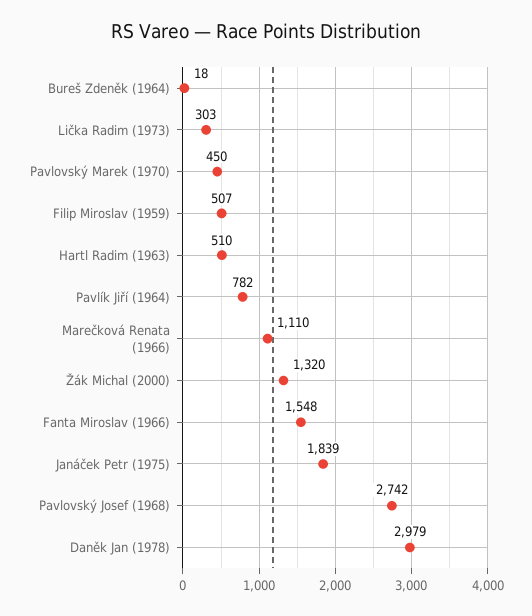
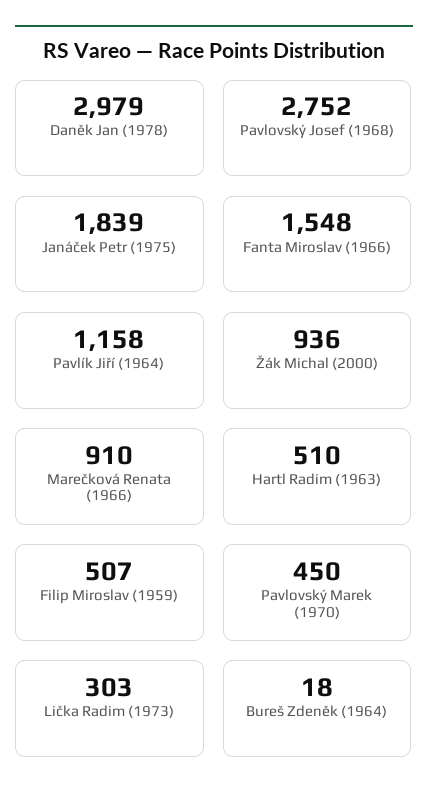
  {
    "Bureš Zdeněk (1964)": 18,
    "Lička Radim (1973)": 303,
    "Pavlovský Marek (1970)": 450,
    "Filip Miroslav (1959)": 507,
    "Hartl Radim (1963)": 510,
-   "Pavlík Jiří (1964)": 782,
+   "Pavlík Jiří (1964)": 1158,
-   "Marečková Renata (1966)": 1110,
+   "Marečková Renata (1966)": 910,
-   "Žák Michal (2000)": 1320,
+   "Žák Michal (2000)": 936,
    "Fanta Miroslav (1966)": 1548,
    "Janáček Petr (1975)": 1839,
-   "Pavlovský Josef (1968)": 2742,
+   "Pavlovský Josef (1968)": 2752,
    "Daněk Jan (1978)": 2979
  }

